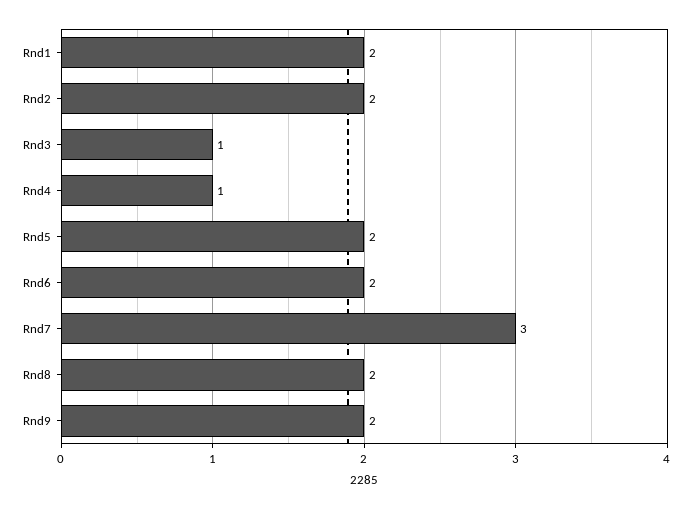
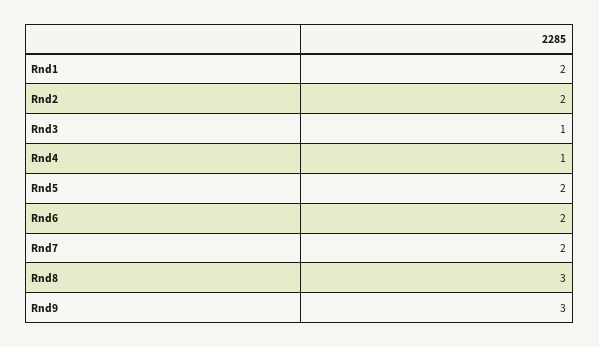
  {
    "Rnd1": 2,
    "Rnd2": 2,
    "Rnd3": 1,
    "Rnd4": 1,
    "Rnd5": 2,
    "Rnd6": 2,
-   "Rnd7": 3,
+   "Rnd7": 2,
-   "Rnd8": 2,
+   "Rnd8": 3,
-   "Rnd9": 2
+   "Rnd9": 3
  }

